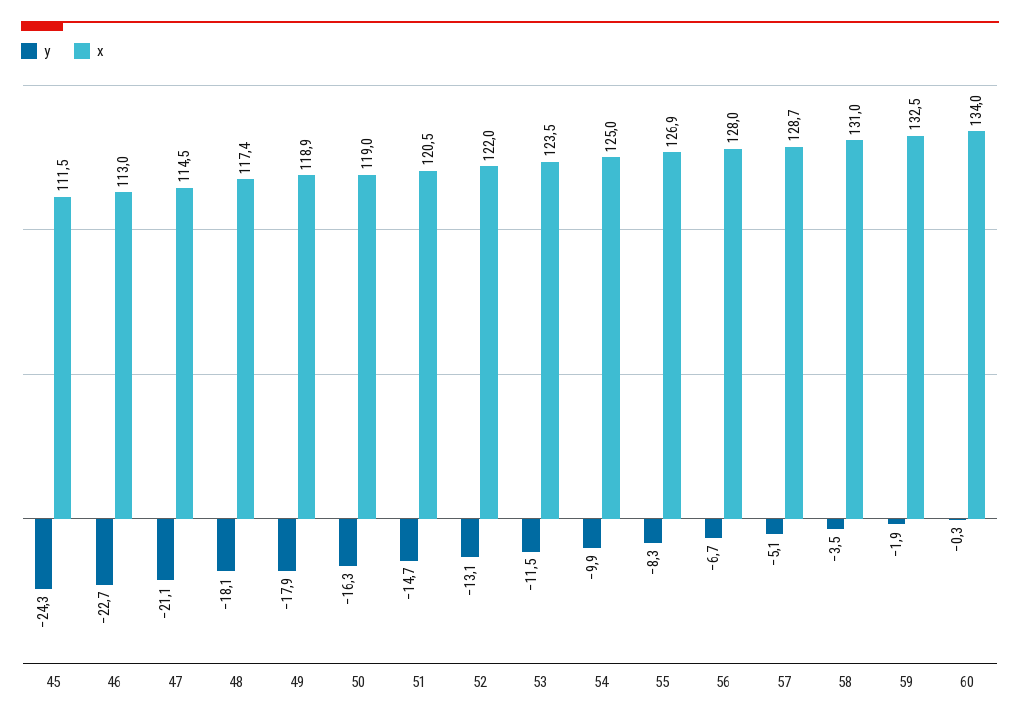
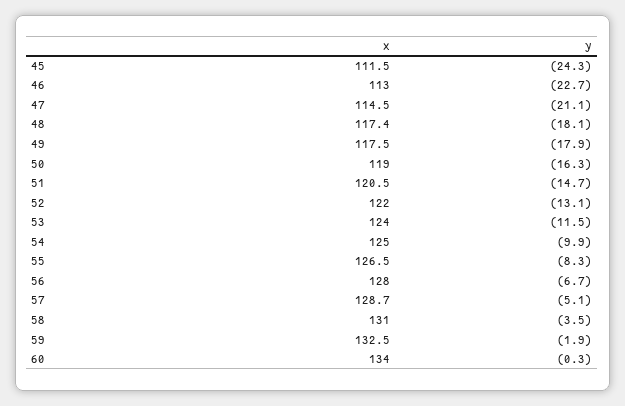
  {
    "y": {
      "45": -24.3,
      "46": -22.7,
      "47": -21.1,
      "48": -18.1,
      "49": -17.9,
      "50": -16.3,
      "51": -14.7,
      "52": -13.1,
      "53": -11.5,
      "54": -9.9,
      "55": -8.3,
      "56": -6.7,
      "57": -5.1,
      "58": -3.5,
      "59": -1.9,
      "60": -0.3
    },
    "x": {
      "45": 111.5,
      "46": 113,
      "47": 114.5,
      "48": 117.4,
-     "49": 118.9,
+     "49": 117.5,
      "50": 119,
      "51": 120.5,
      "52": 122,
-     "53": 123.5,
+     "53": 124,
      "54": 125,
-     "55": 126.9,
+     "55": 126.5,
      "56": 128,
      "57": 128.7,
      "58": 131,
      "59": 132.5,
      "60": 134
    }
  }

